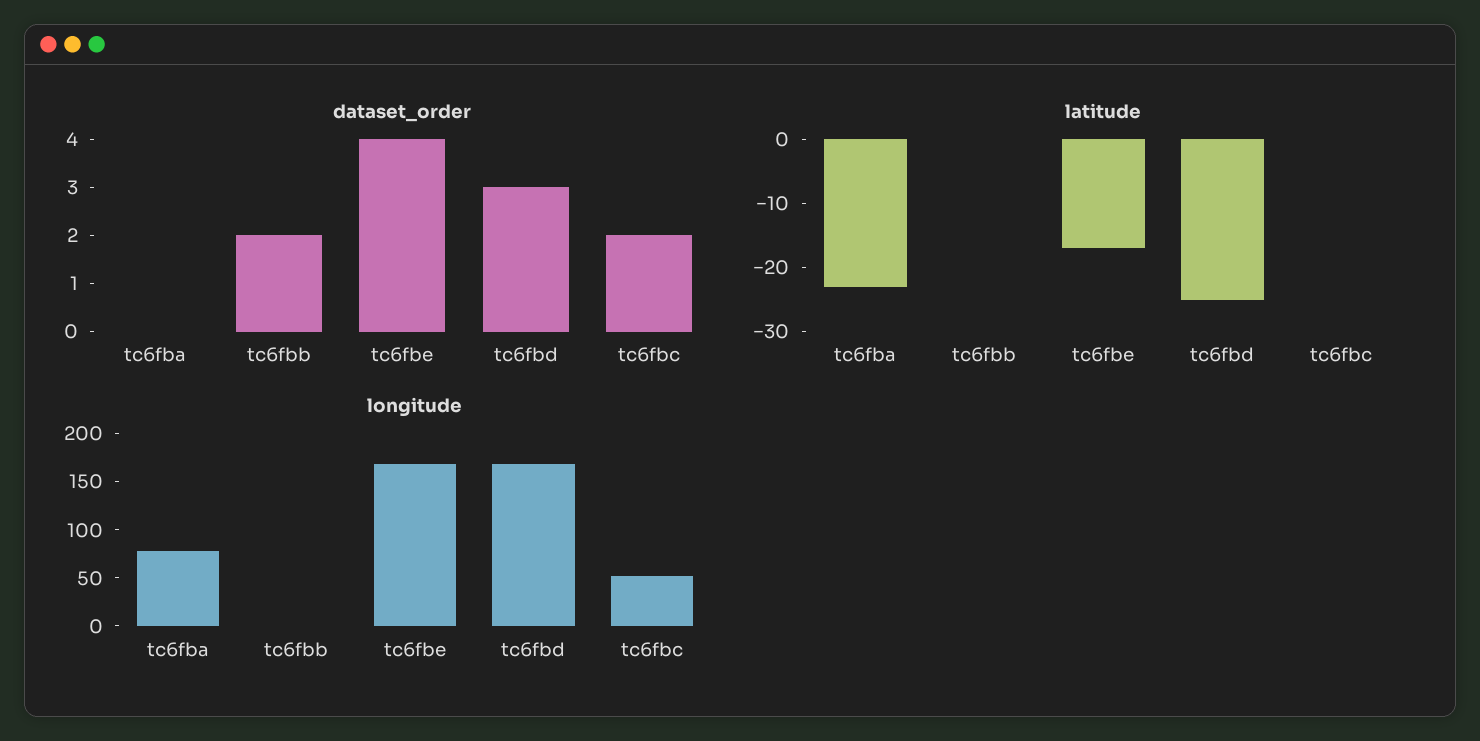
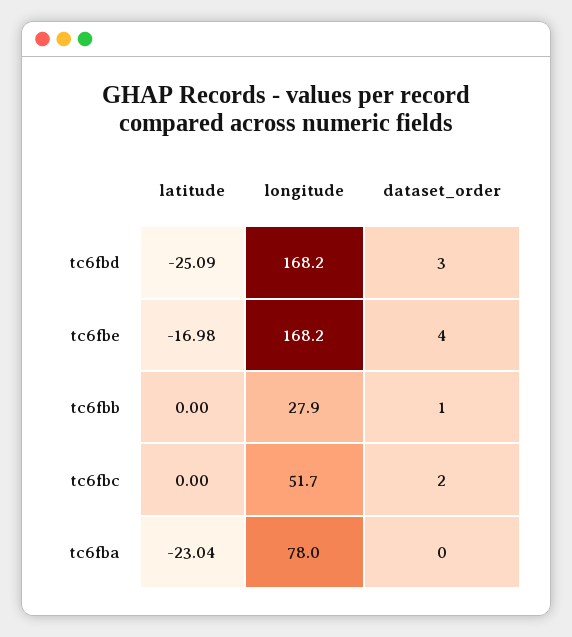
  {
    "dataset_order": {
      "tc6fba": 0,
-     "tc6fbb": 2,
+     "tc6fbb": 1,
      "tc6fbe": 4,
      "tc6fbd": 3,
      "tc6fbc": 2
    },
    "latitude": {
      "tc6fba": -23.04,
      "tc6fbb": 0,
      "tc6fbe": -16.98,
      "tc6fbd": -25.09,
      "tc6fbc": 0
    },
    "longitude": {
      "tc6fba": 78,
-     "tc6fbb": 0,
+     "tc6fbb": 27.9,
      "tc6fbe": 168.2,
      "tc6fbd": 168.2,
      "tc6fbc": 51.7
    }
  }

